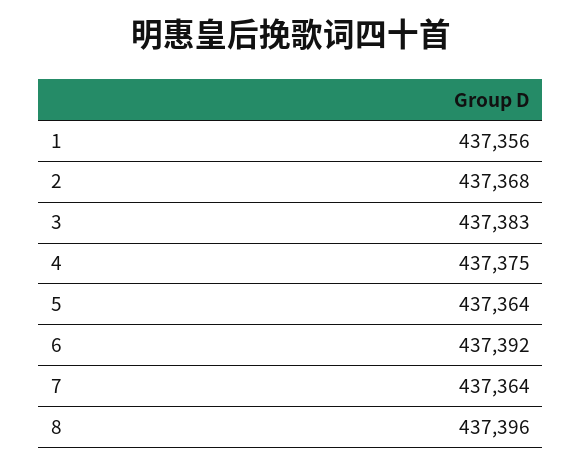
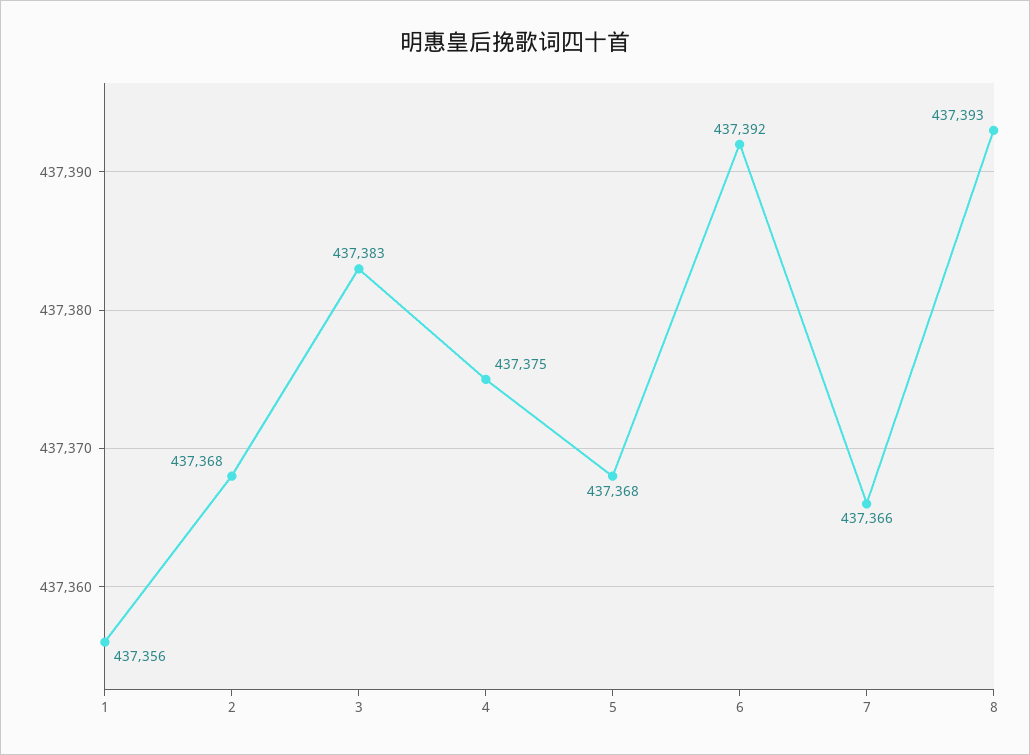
  {
    "1": 437356,
    "2": 437368,
    "3": 437383,
    "4": 437375,
-   "5": 437364,
+   "5": 437368,
    "6": 437392,
-   "7": 437364,
+   "7": 437366,
-   "8": 437396
+   "8": 437393
  }

